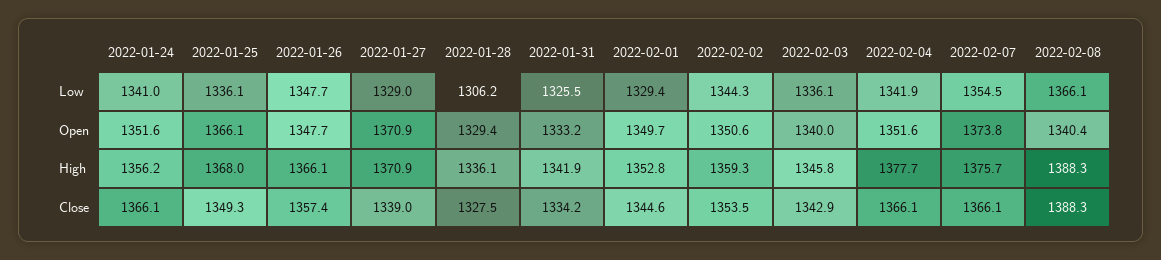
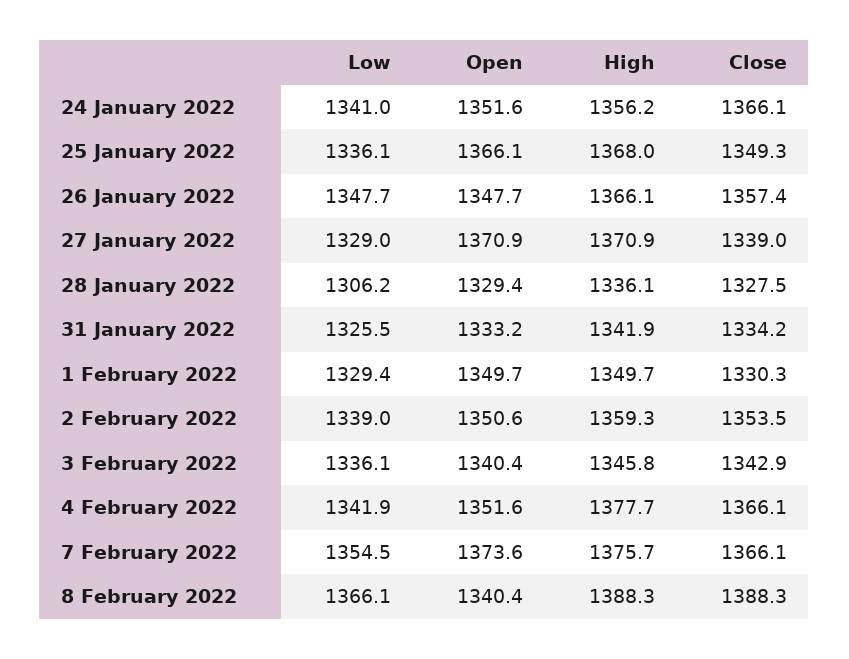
  {
    "2022-01-24": {
      "Low": 1341,
      "Open": 1351.6,
      "High": 1356.2,
      "Close": 1366.1
    },
    "2022-01-25": {
      "Low": 1336.1,
      "Open": 1366.1,
      "High": 1368,
      "Close": 1349.3
    },
    "2022-01-26": {
      "Low": 1347.7,
      "Open": 1347.7,
      "High": 1366.1,
      "Close": 1357.4
    },
    "2022-01-27": {
      "Low": 1329,
      "Open": 1370.9,
      "High": 1370.9,
      "Close": 1339
    },
    "2022-01-28": {
      "Low": 1306.2,
      "Open": 1329.4,
      "High": 1336.1,
      "Close": 1327.5
    },
    "2022-01-31": {
      "Low": 1325.5,
      "Open": 1333.2,
      "High": 1341.9,
      "Close": 1334.2
    },
    "2022-02-01": {
      "Low": 1329.4,
      "Open": 1349.7,
-     "High": 1352.8,
+     "High": 1349.7,
-     "Close": 1344.6
+     "Close": 1330.3
    },
    "2022-02-02": {
-     "Low": 1344.3,
+     "Low": 1339,
      "Open": 1350.6,
      "High": 1359.3,
      "Close": 1353.5
    },
    "2022-02-03": {
      "Low": 1336.1,
-     "Open": 1340,
+     "Open": 1340.4,
      "High": 1345.8,
      "Close": 1342.9
    },
    "2022-02-04": {
      "Low": 1341.9,
      "Open": 1351.6,
      "High": 1377.7,
      "Close": 1366.1
    },
    "2022-02-07": {
      "Low": 1354.5,
-     "Open": 1373.8,
+     "Open": 1373.6,
      "High": 1375.7,
      "Close": 1366.1
    },
    "2022-02-08": {
      "Low": 1366.1,
      "Open": 1340.4,
      "High": 1388.3,
      "Close": 1388.3
    }
  }

